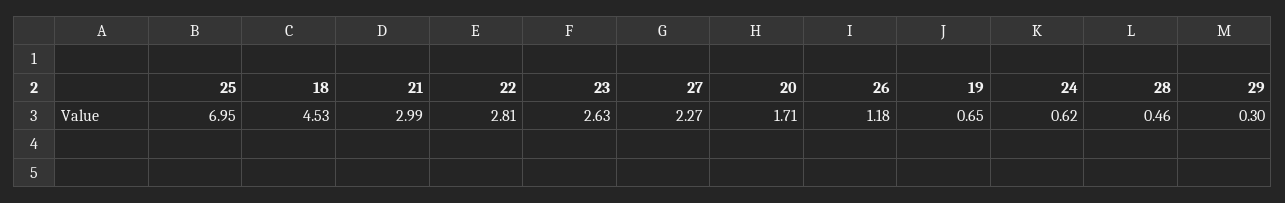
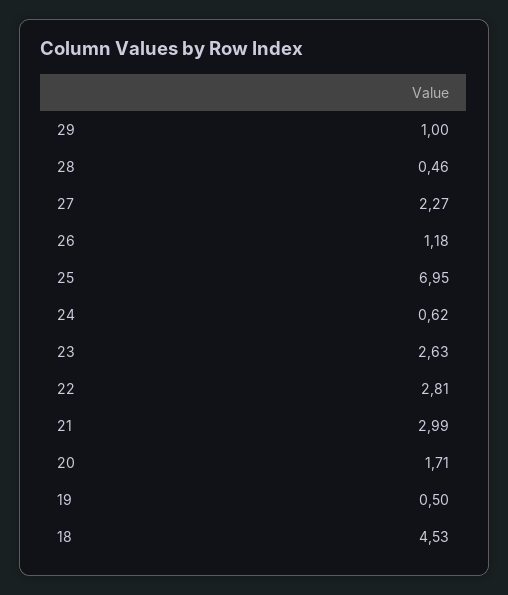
  {
    "25": 6.95,
    "18": 4.53,
    "21": 2.99,
    "22": 2.81,
    "23": 2.63,
    "27": 2.27,
    "20": 1.71,
    "26": 1.18,
-   "19": 0.65,
+   "19": 0.5,
    "24": 0.62,
    "28": 0.46,
-   "29": 0.3
+   "29": 1
  }

